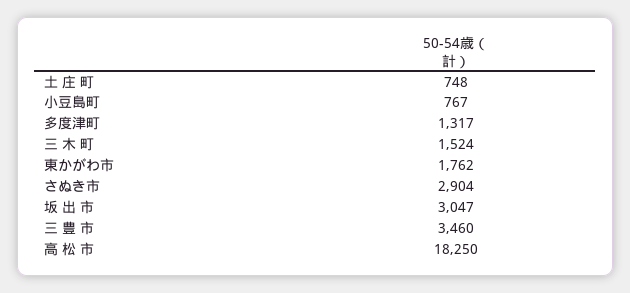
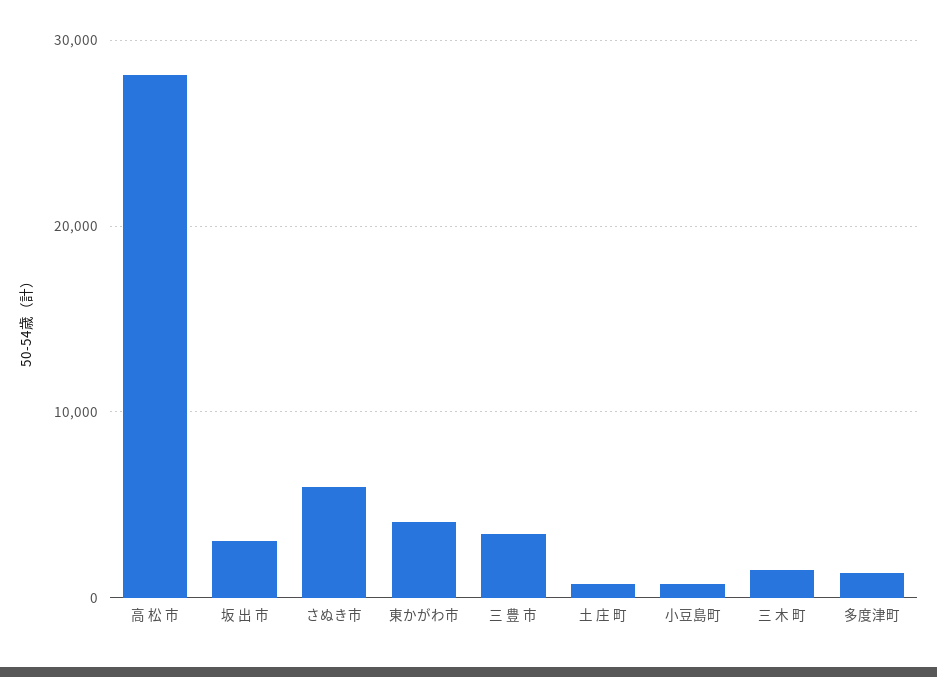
  {
    "土 庄 町": 748,
    "小豆島町": 767,
    "多度津町": 1317,
    "三 木 町": 1524,
-   "東かがわ市": 1762,
+   "東かがわ市": 4000,
-   "さぬき市": 2904,
+   "さぬき市": 6000,
    "坂 出 市": 3047,
    "三 豊 市": 3460,
-   "高 松 市": 18250
+   "高 松 市": 28000
  }

